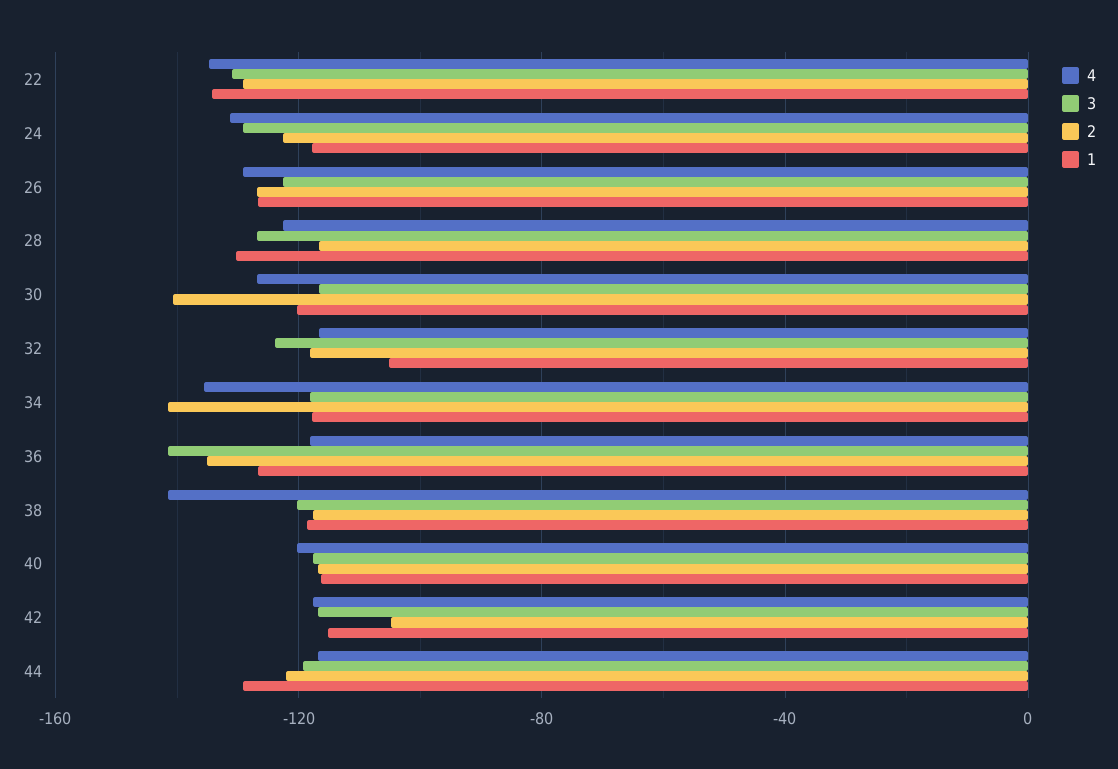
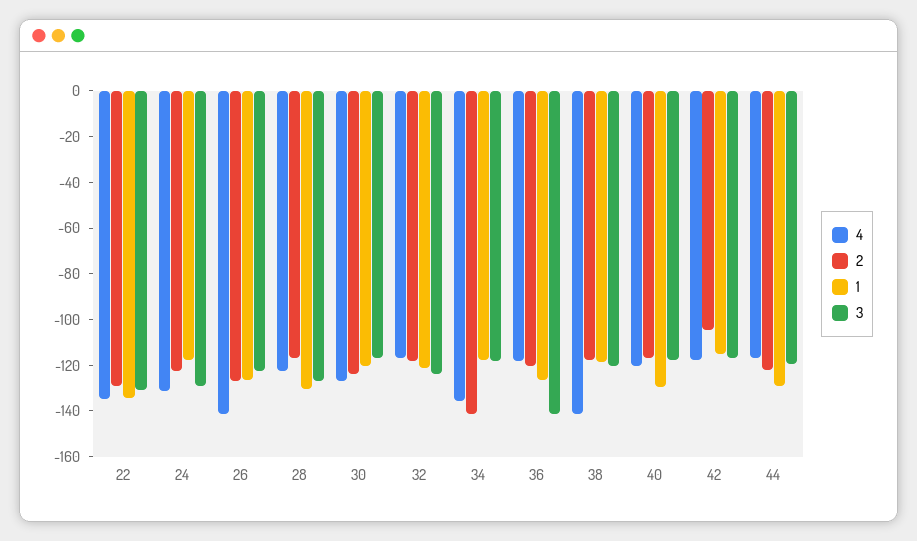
  {
    "4": {
      "22": -135,
      "24": -130,
-     "26": -130,
+     "26": -140,
      "28": -125,
      "30": -125,
      "32": -115,
      "34": -135,
      "36": -120,
      "38": -140,
      "40": -120,
      "42": -120,
      "44": -115
    },
    "3": {
      "22": -130,
      "24": -130,
      "26": -125,
      "28": -125,
      "30": -115,
      "32": -125,
      "34": -120,
      "36": -140,
      "38": -120,
      "40": -120,
      "42": -115,
      "44": -120
    },
    "2": {
      "22": -130,
      "24": -125,
      "26": -125,
      "28": -115,
-     "30": -140,
+     "30": -125,
      "32": -120,
      "34": -140,
-     "36": -135,
+     "36": -120,
      "38": -120,
      "40": -115,
      "42": -105,
      "44": -120
    },
    "1": {
      "22": -135,
      "24": -120,
      "26": -125,
      "28": -130,
      "30": -120,
-     "32": -105,
+     "32": -120,
      "34": -120,
      "36": -125,
      "38": -120,
-     "40": -115,
+     "40": -130,
      "42": -115,
      "44": -130
    }
  }

